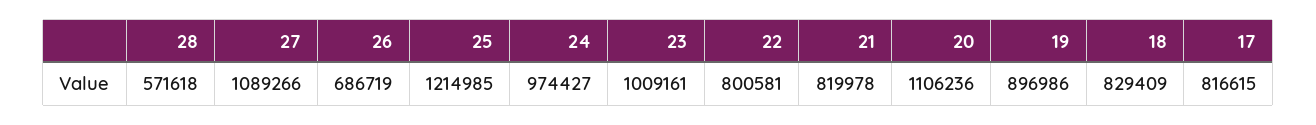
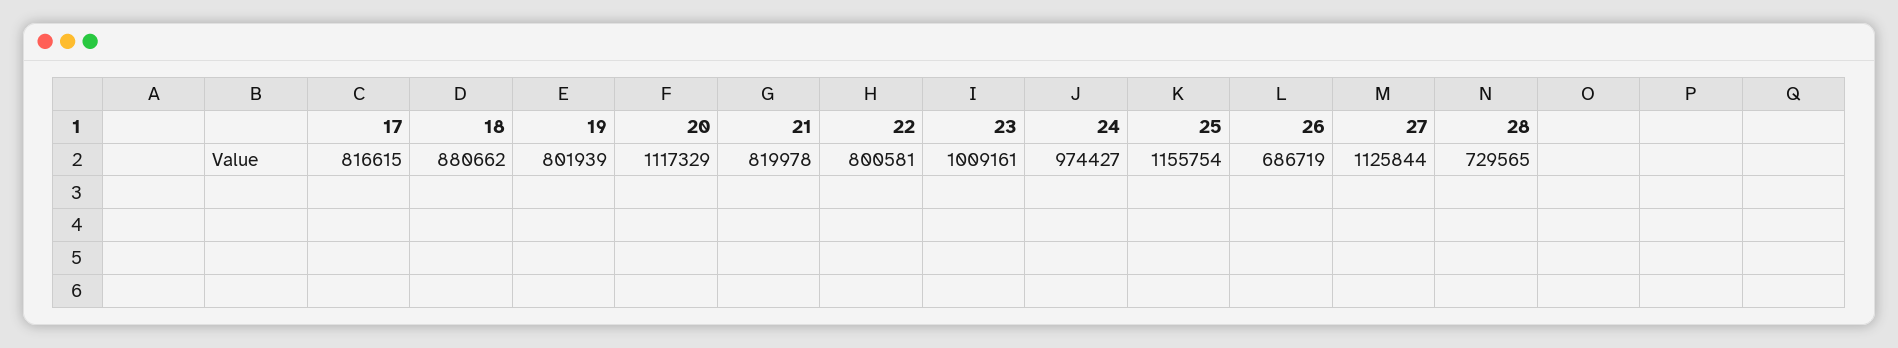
  {
-   "28": 571618,
+   "28": 729565,
-   "27": 1089266,
+   "27": 1125844,
    "26": 686719,
-   "25": 1214985,
+   "25": 1155754,
    "24": 974427,
    "23": 1009161,
    "22": 800581,
    "21": 819978,
-   "20": 1106236,
+   "20": 1117329,
-   "19": 896986,
+   "19": 801939,
-   "18": 829409,
+   "18": 880662,
    "17": 816615
  }

